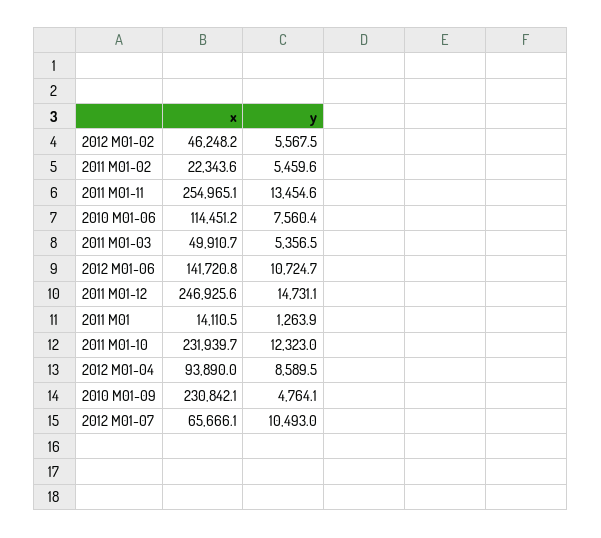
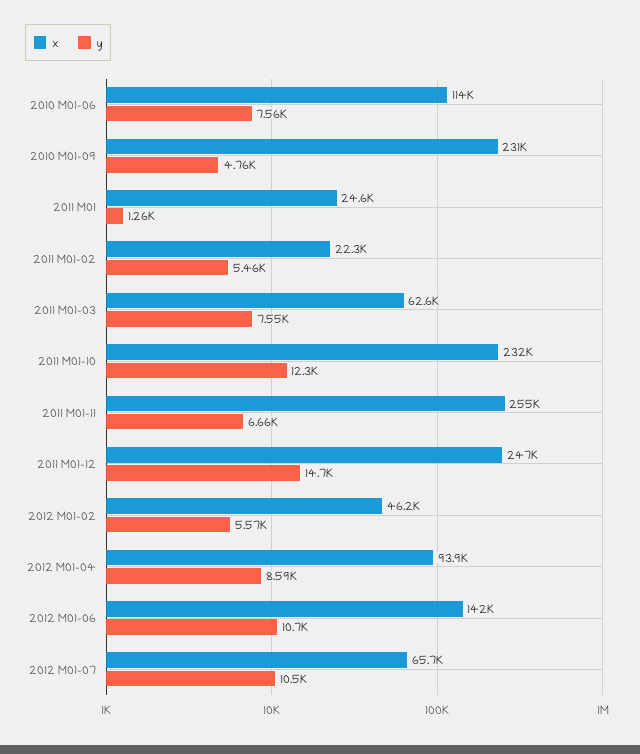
  {
    "x": {
      "2012 M01-02": 46248.2,
      "2011 M01-02": 22343.6,
      "2011 M01-11": 254965.1,
      "2010 M01-06": 114451.2,
-     "2011 M01-03": 49910.7,
+     "2011 M01-03": 62600,
      "2012 M01-06": 141720.8,
      "2011 M01-12": 246925.6,
-     "2011 M01": 14110.5,
+     "2011 M01": 24600,
      "2011 M01-10": 231939.7,
      "2012 M01-04": 93890,
      "2010 M01-09": 230842.1,
      "2012 M01-07": 65666.1
    },
    "y": {
      "2012 M01-02": 5567.5,
      "2011 M01-02": 5459.6,
-     "2011 M01-11": 13454.6,
+     "2011 M01-11": 6660,
      "2010 M01-06": 7560.4,
-     "2011 M01-03": 5356.5,
+     "2011 M01-03": 7550,
      "2012 M01-06": 10724.7,
      "2011 M01-12": 14731.1,
      "2011 M01": 1263.9,
      "2011 M01-10": 12323,
      "2012 M01-04": 8589.5,
      "2010 M01-09": 4764.1,
      "2012 M01-07": 10493
    }
  }

